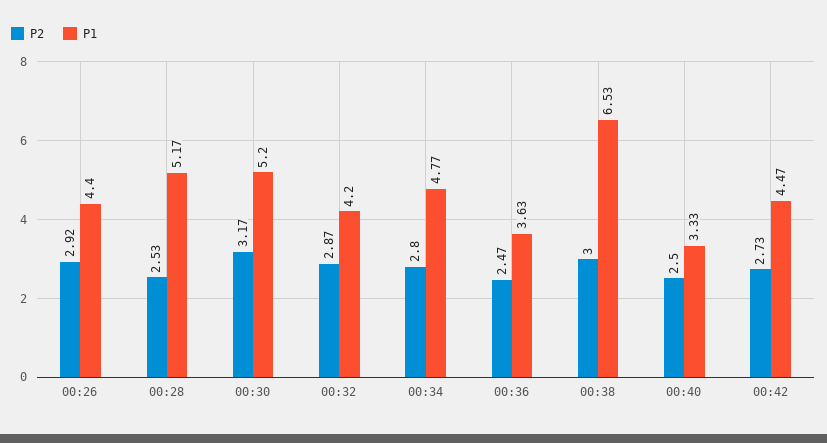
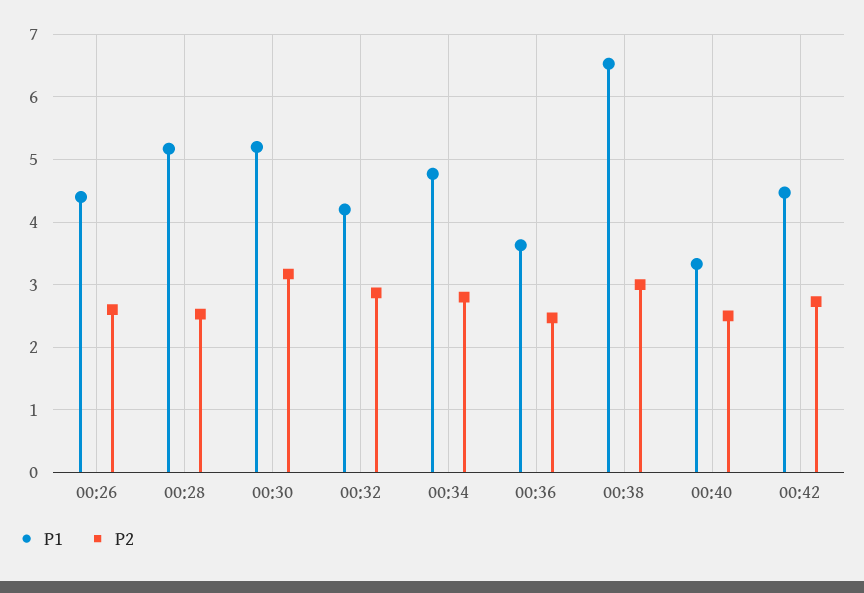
  {
    "P2": {
-     "00:26": 2.92,
+     "00:26": 2.6,
      "00:28": 2.53,
      "00:30": 3.17,
      "00:32": 2.87,
      "00:34": 2.8,
      "00:36": 2.47,
      "00:38": 3,
      "00:40": 2.5,
      "00:42": 2.73
    },
    "P1": {
      "00:26": 4.4,
      "00:28": 5.17,
      "00:30": 5.2,
      "00:32": 4.2,
      "00:34": 4.77,
      "00:36": 3.63,
      "00:38": 6.53,
      "00:40": 3.33,
      "00:42": 4.47
    }
  }

